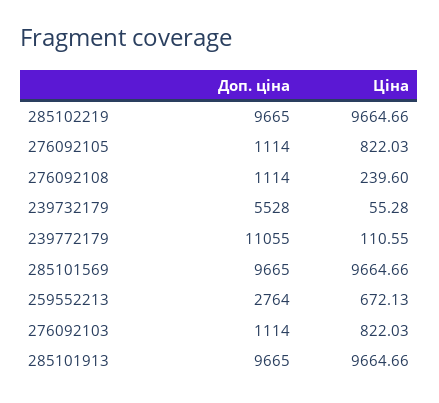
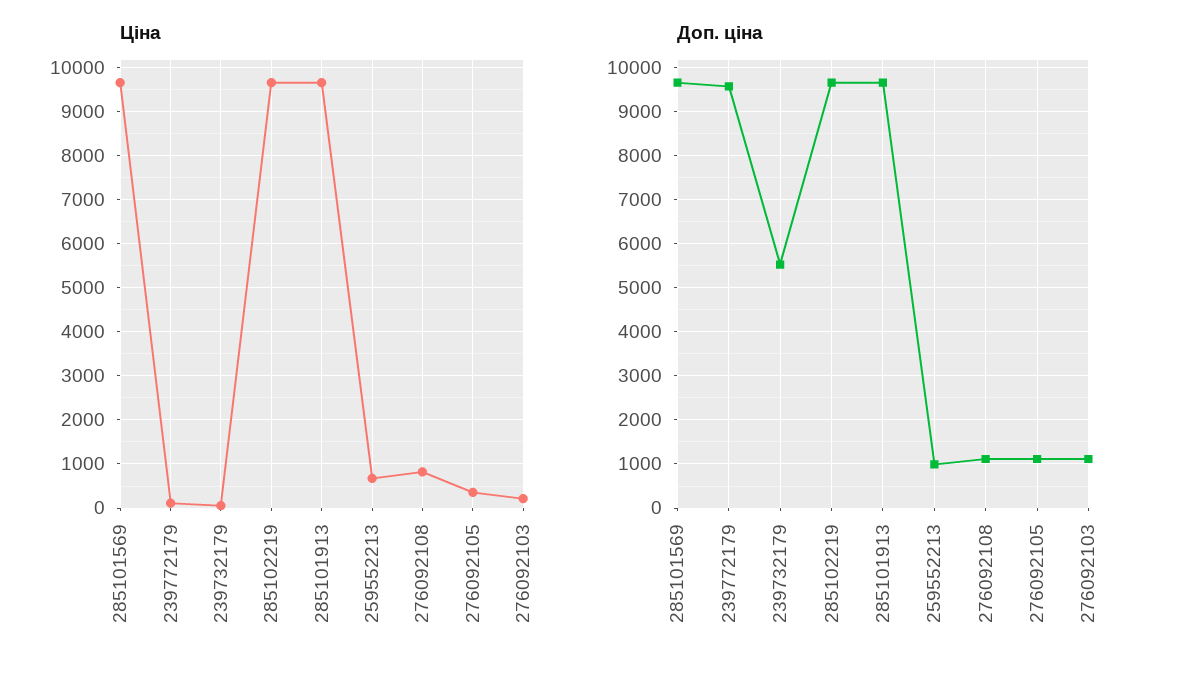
  {
    "Доп. ціна": {
      "285102219": 9665,
      "276092105": 1114,
      "276092108": 1114,
      "239732179": 5528,
-     "239772179": 11055,
+     "239772179": 9600,
      "285101569": 9665,
-     "259552213": 2764,
+     "259552213": 1000,
      "276092103": 1114,
      "285101913": 9665
    },
    "Ціна": {
      "285102219": 9664.66,
-     "276092105": 822.03,
+     "276092105": 400,
-     "276092108": 239.6,
+     "276092108": 800,
      "239732179": 55.28,
      "239772179": 110.55,
      "285101569": 9664.66,
      "259552213": 672.13,
-     "276092103": 822.03,
+     "276092103": 200,
      "285101913": 9664.66
    }
  }

